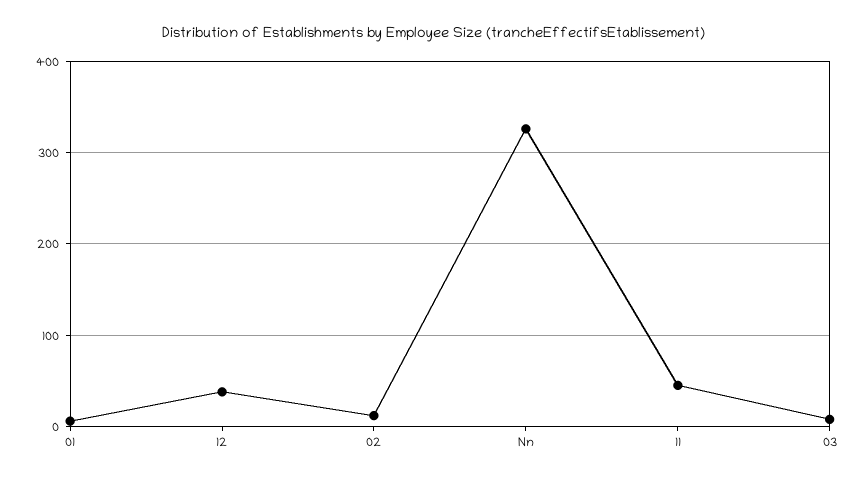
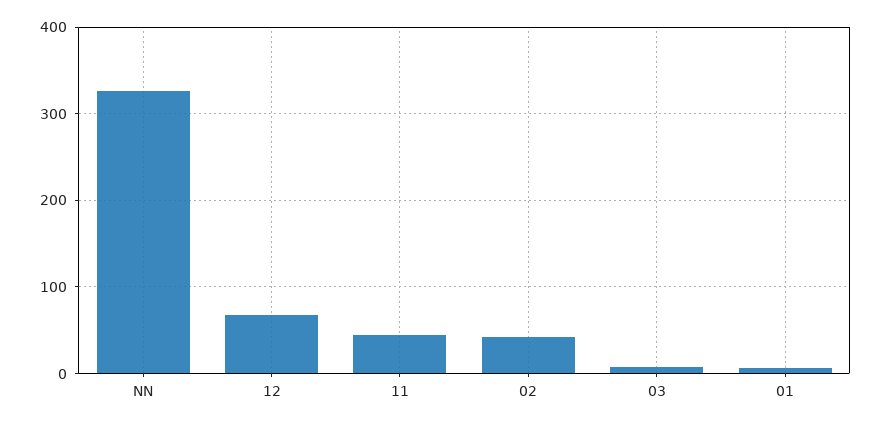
  {
    "01": 10,
-   "12": 40,
+   "12": 70,
-   "02": 10,
+   "02": 40,
    "Nn": 330,
    "11": 50,
    "03": 10
  }

